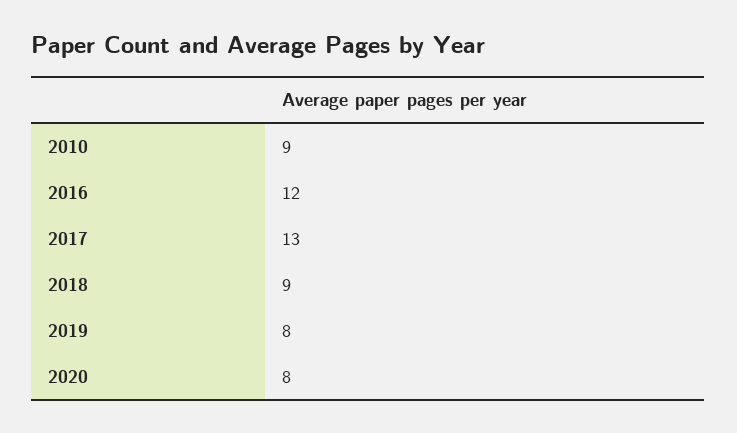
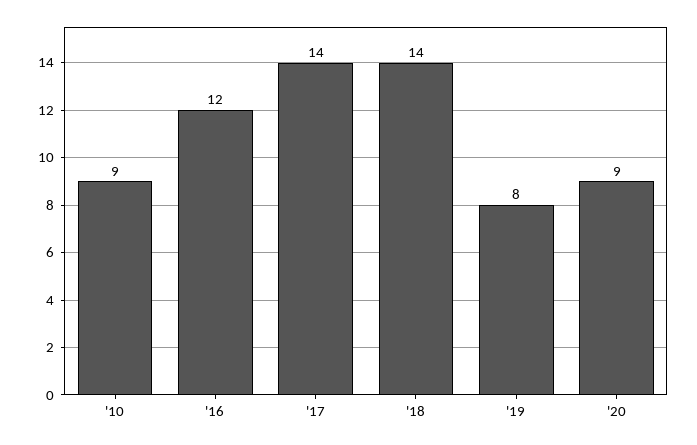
  {
    "2010": 9,
    "2016": 12,
-   "2017": 13,
+   "2017": 14,
-   "2018": 9,
+   "2018": 14,
    "2019": 8,
-   "2020": 8
+   "2020": 9
  }

